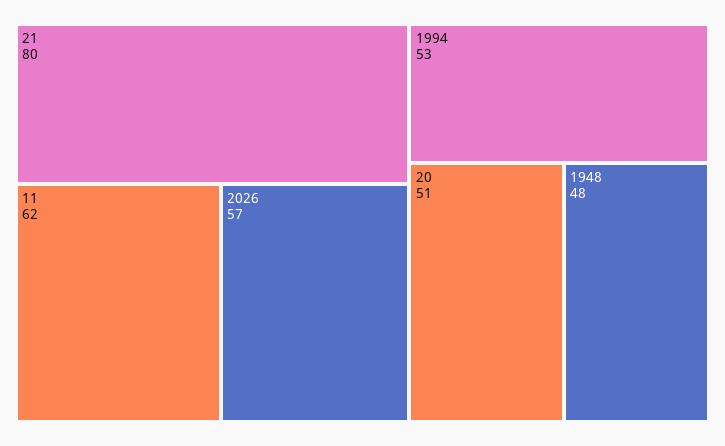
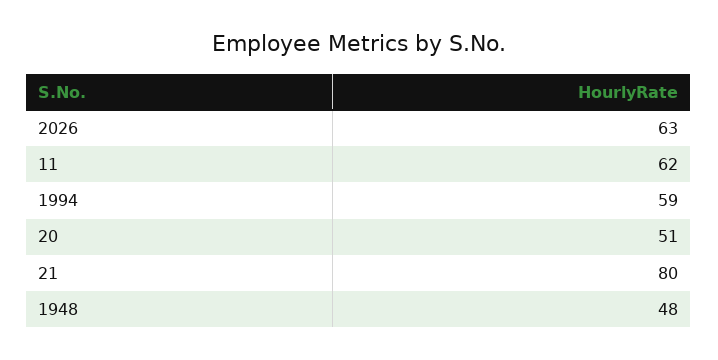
  {
    "21": 80,
    "11": 62,
-   "2026": 57,
+   "2026": 63,
-   "1994": 53,
+   "1994": 59,
    "20": 51,
    "1948": 48
  }

